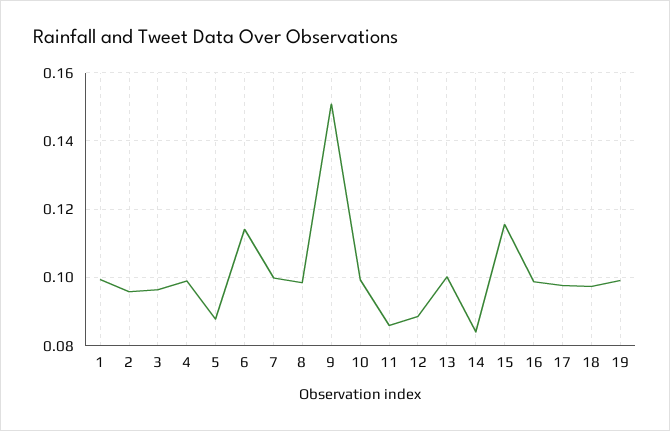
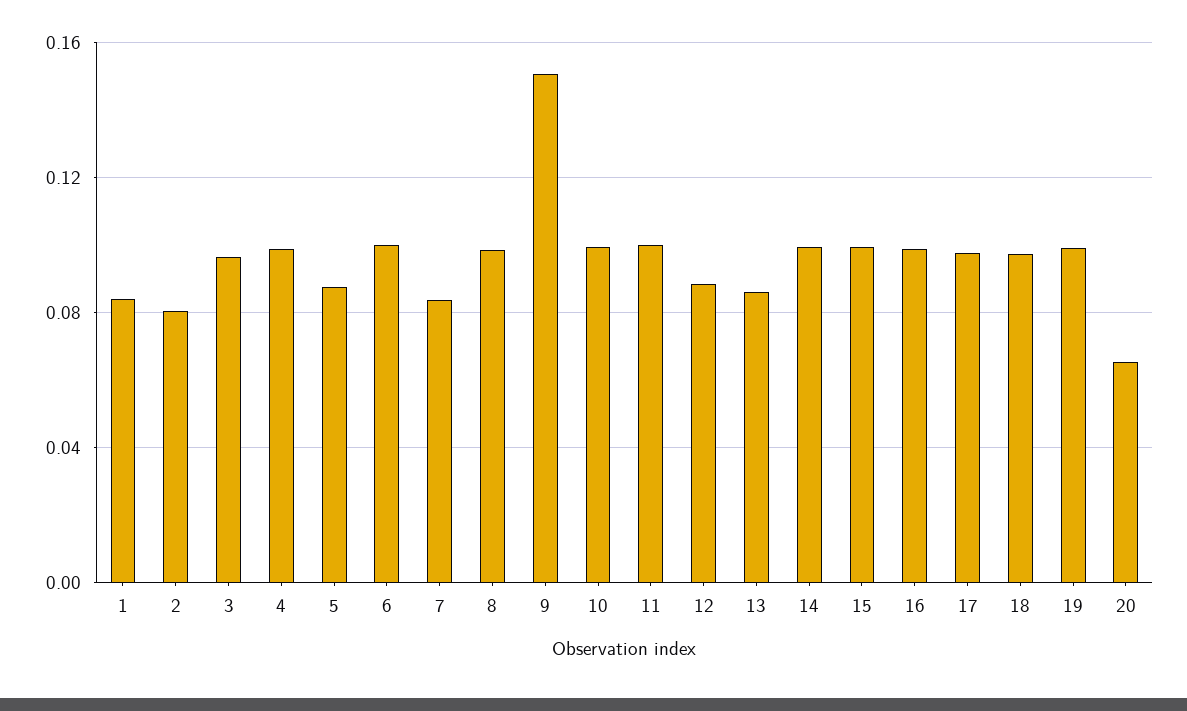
  {
-   "1": 0.1,
+   "1": 0.085,
-   "2": 0.096,
+   "2": 0.08,
    "3": 0.096,
    "4": 0.1,
    "5": 0.088,
-   "6": 0.114,
+   "6": 0.1,
-   "7": 0.1,
+   "7": 0.085,
    "8": 0.098,
    "9": 0.15,
    "10": 0.1,
-   "11": 0.086,
+   "11": 0.1,
    "12": 0.088,
-   "13": 0.1,
+   "13": 0.085,
-   "14": 0.084,
+   "14": 0.1,
-   "15": 0.116,
+   "15": 0.1,
    "16": 0.098,
    "17": 0.098,
    "18": 0.098,
-   "19": 0.1
+   "19": 0.1,
+   "20": 0.065
  }

